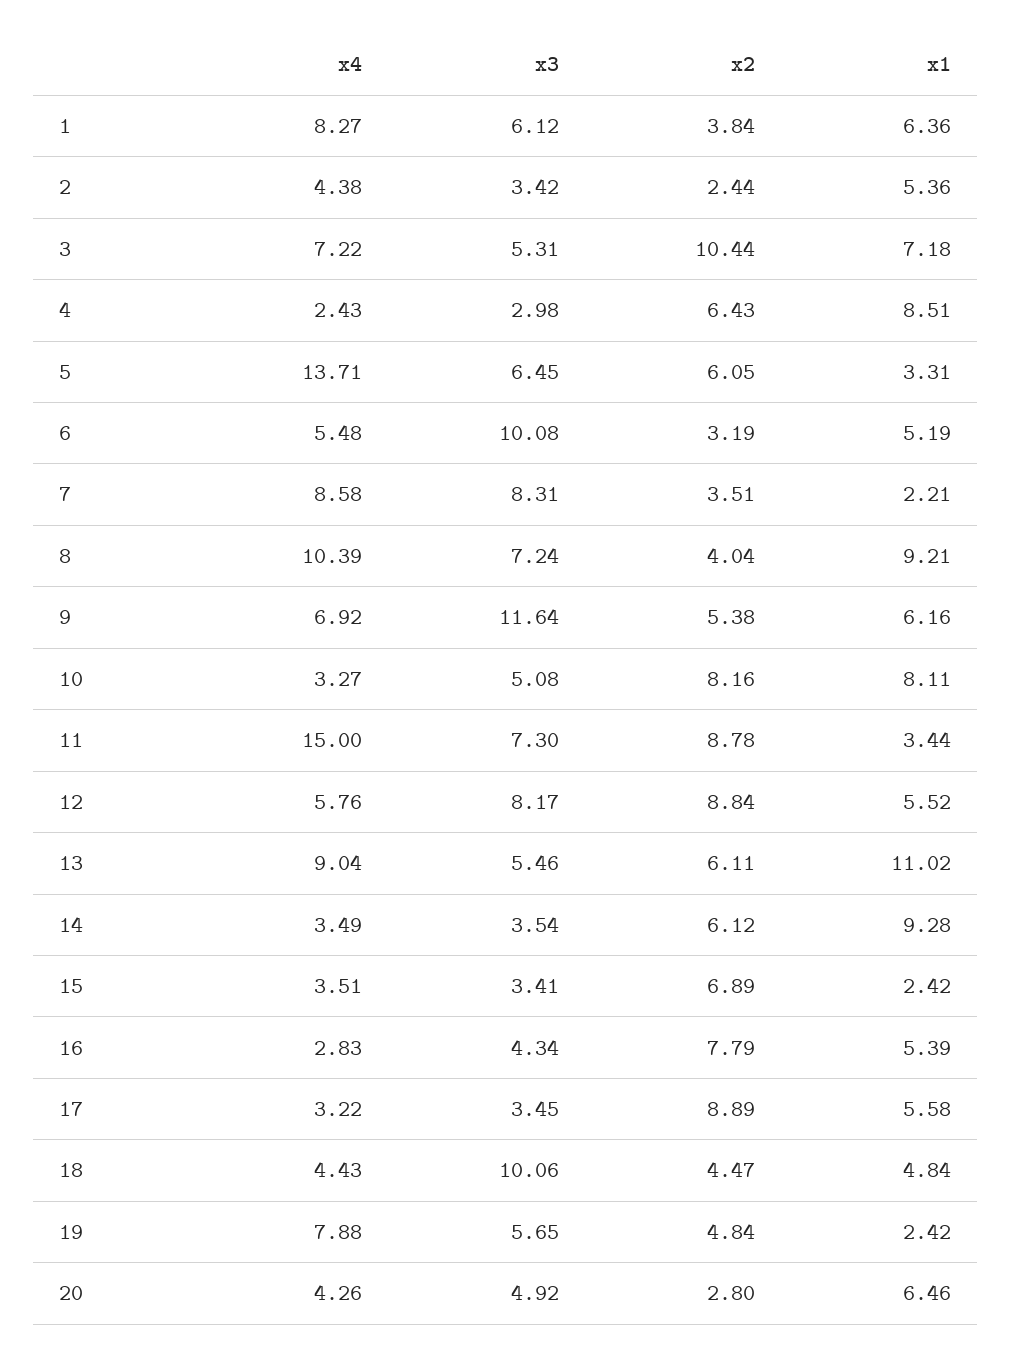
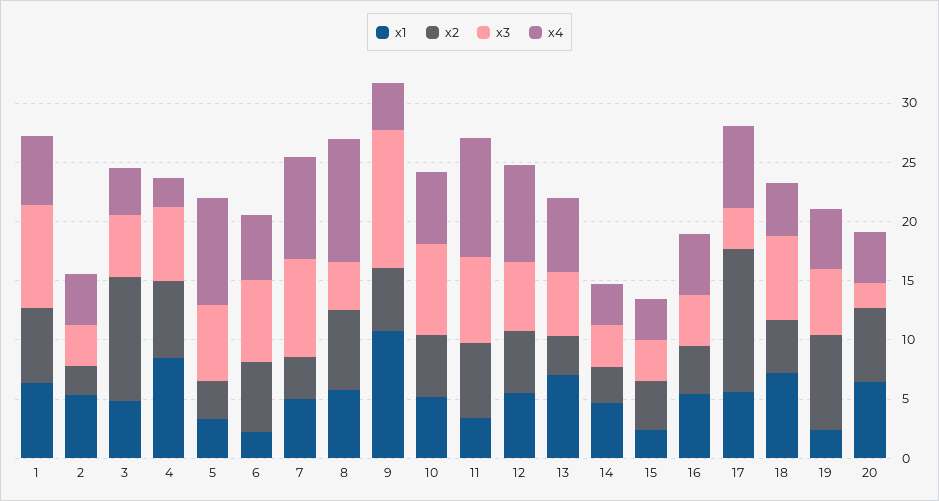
  {
    "x4": {
-     "1": 8.27,
+     "1": 6,
      "2": 4.38,
-     "3": 7.22,
+     "3": 4,
      "4": 2.43,
-     "5": 13.71,
+     "5": 9,
      "6": 5.48,
      "7": 8.58,
      "8": 10.39,
-     "9": 6.92,
+     "9": 4,
-     "10": 3.27,
+     "10": 6,
-     "11": 15,
+     "11": 10,
-     "12": 5.76,
+     "12": 8,
-     "13": 9.04,
+     "13": 6,
      "14": 3.49,
      "15": 3.51,
-     "16": 2.83,
+     "16": 5,
-     "17": 3.22,
+     "17": 7,
      "18": 4.43,
-     "19": 7.88,
+     "19": 5,
      "20": 4.26
    },
    "x3": {
-     "1": 6.12,
+     "1": 9,
      "2": 3.42,
      "3": 5.31,
-     "4": 2.98,
+     "4": 6,
      "5": 6.45,
-     "6": 10.08,
+     "6": 7,
      "7": 8.31,
-     "8": 7.24,
+     "8": 4,
      "9": 11.64,
-     "10": 5.08,
+     "10": 8,
      "11": 7.3,
-     "12": 8.17,
+     "12": 6,
      "13": 5.46,
      "14": 3.54,
      "15": 3.41,
      "16": 4.34,
      "17": 3.45,
-     "18": 10.06,
+     "18": 7,
      "19": 5.65,
-     "20": 4.92
+     "20": 2
    },
    "x2": {
-     "1": 3.84,
+     "1": 6,
      "2": 2.44,
      "3": 10.44,
      "4": 6.43,
-     "5": 6.05,
+     "5": 3,
-     "6": 3.19,
+     "6": 6,
      "7": 3.51,
-     "8": 4.04,
+     "8": 7,
      "9": 5.38,
-     "10": 8.16,
+     "10": 5,
-     "11": 8.78,
+     "11": 6,
-     "12": 8.84,
+     "12": 5,
-     "13": 6.11,
+     "13": 3,
-     "14": 6.12,
+     "14": 3,
-     "15": 6.89,
+     "15": 4,
-     "16": 7.79,
+     "16": 4,
-     "17": 8.89,
+     "17": 12,
      "18": 4.47,
-     "19": 4.84,
+     "19": 8,
-     "20": 2.8
+     "20": 6
    },
    "x1": {
      "1": 6.36,
      "2": 5.36,
-     "3": 7.18,
+     "3": 5,
      "4": 8.51,
      "5": 3.31,
-     "6": 5.19,
+     "6": 2,
-     "7": 2.21,
+     "7": 5,
-     "8": 9.21,
+     "8": 6,
-     "9": 6.16,
+     "9": 11,
-     "10": 8.11,
+     "10": 5,
      "11": 3.44,
      "12": 5.52,
-     "13": 11.02,
+     "13": 7,
-     "14": 9.28,
+     "14": 5,
      "15": 2.42,
      "16": 5.39,
      "17": 5.58,
-     "18": 4.84,
+     "18": 7,
      "19": 2.42,
      "20": 6.46
    }
  }

